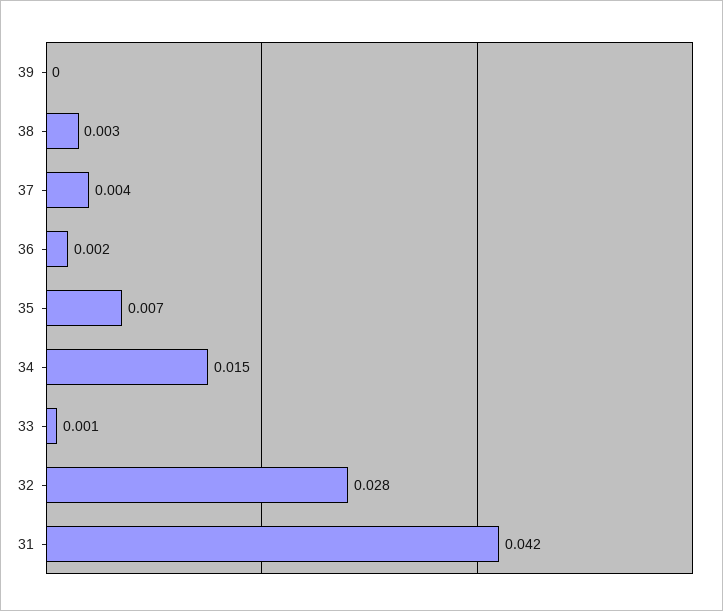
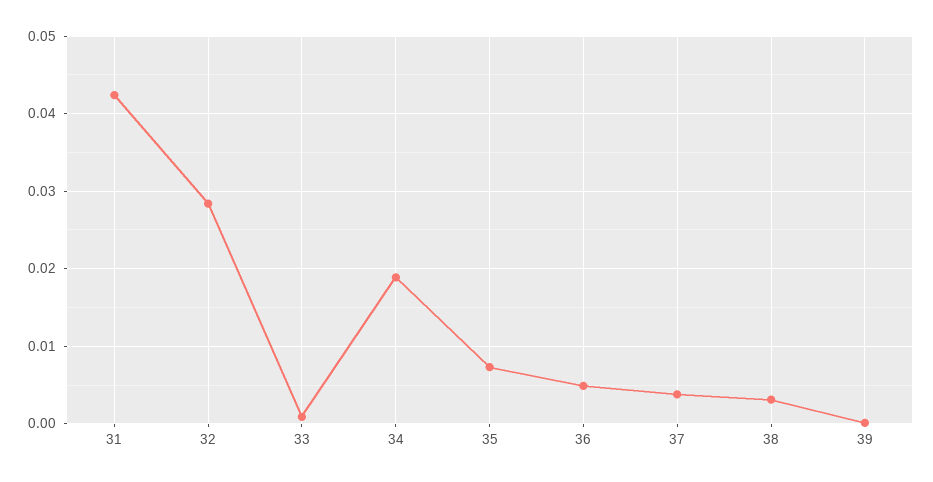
  {
    "39": 0,
    "38": 0.003,
    "37": 0.004,
-   "36": 0.002,
+   "36": 0.005,
    "35": 0.007,
-   "34": 0.015,
+   "34": 0.019,
    "33": 0.001,
    "32": 0.028,
    "31": 0.042
  }

